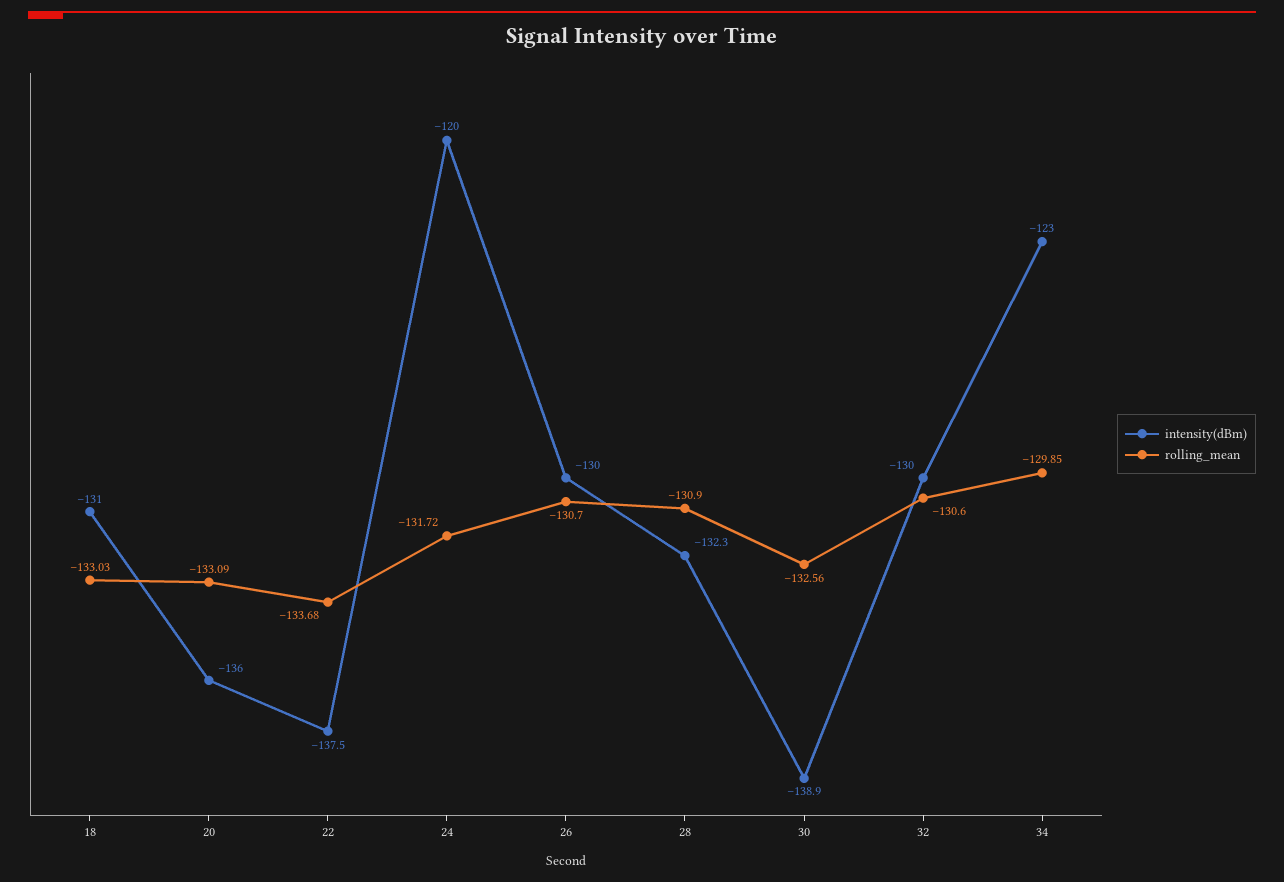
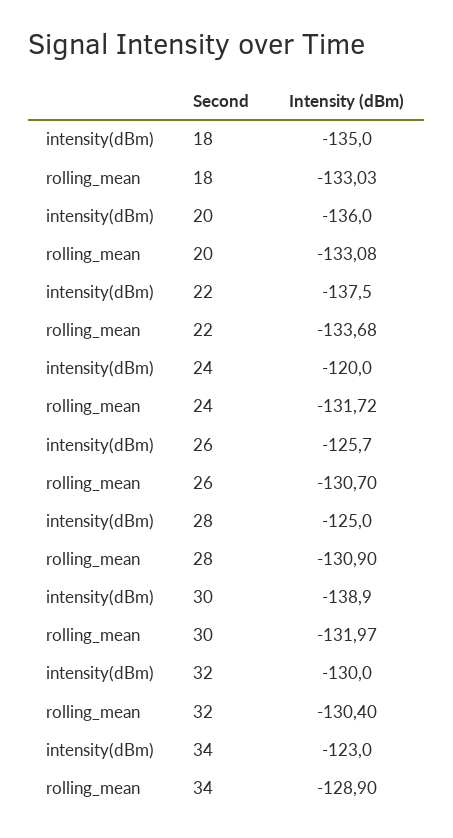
  {
    "intensity(dBm)": {
-     "18": -131,
+     "18": -135,
      "20": -136,
      "22": -137.5,
      "24": -120,
-     "26": -130,
+     "26": -125.7,
-     "28": -132.3,
+     "28": -125,
      "30": -138.9,
      "32": -130,
      "34": -123
    },
    "rolling_mean": {
      "18": -133.03,
-     "20": -133.09,
+     "20": -133.08,
      "22": -133.68,
      "24": -131.72,
      "26": -130.7,
      "28": -130.9,
-     "30": -132.56,
+     "30": -131.97,
-     "32": -130.6,
+     "32": -130.4,
-     "34": -129.85
+     "34": -128.9
    }
  }

